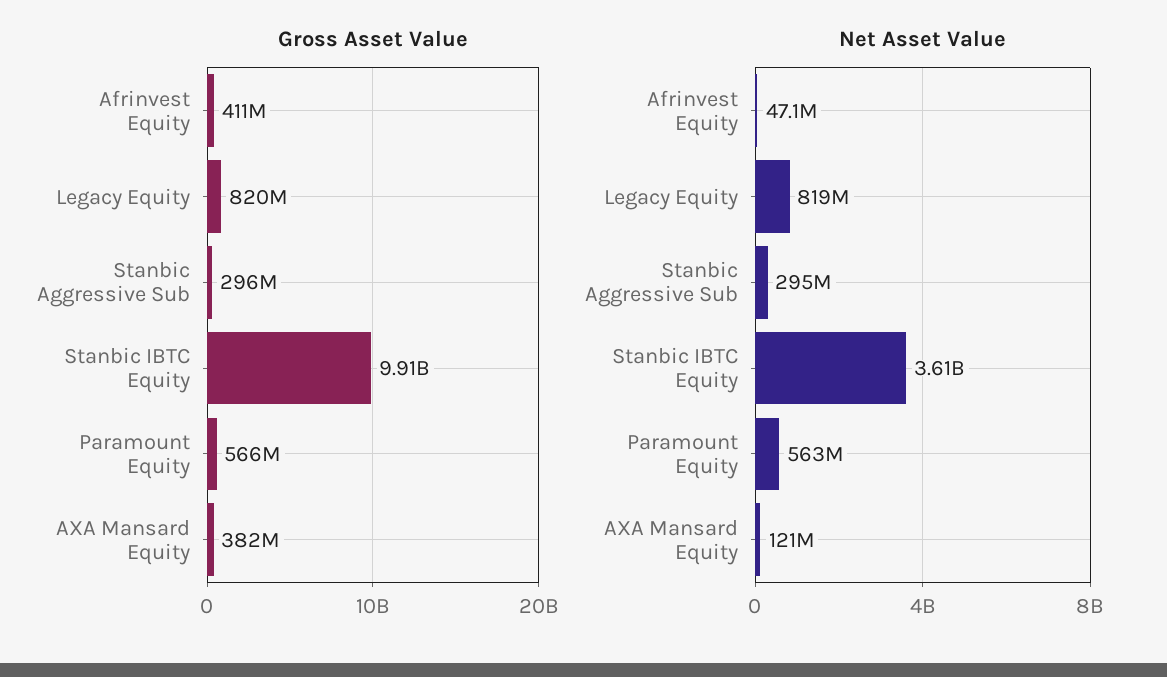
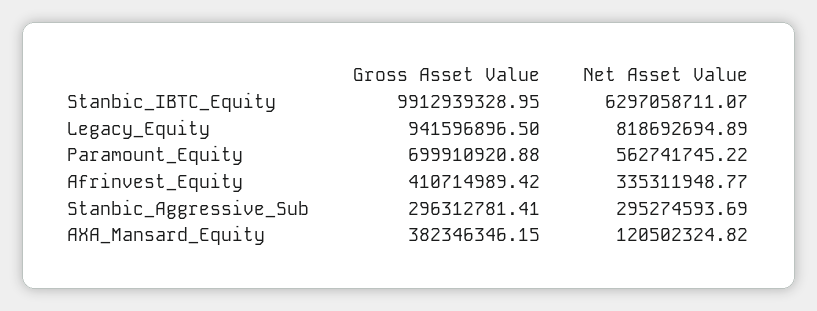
  {
    "Gross Asset Value": {
      "Afrinvest Equity": 410714989.42,
-     "Legacy Equity": 820000000,
+     "Legacy Equity": 941596896.5,
      "Stanbic Aggressive Sub": 296312781.41,
      "Stanbic IBTC Equity": 9912939328.95,
-     "Paramount Equity": 566000000,
+     "Paramount Equity": 699910920.88,
      "AXA Mansard Equity": 382346346.15
    },
    "Net Asset Value": {
-     "Afrinvest Equity": 47100000,
+     "Afrinvest Equity": 335311948.77,
      "Legacy Equity": 818692694.89,
      "Stanbic Aggressive Sub": 295274593.69,
-     "Stanbic IBTC Equity": 3610000000,
+     "Stanbic IBTC Equity": 6297058711.07,
      "Paramount Equity": 562741745.22,
      "AXA Mansard Equity": 120502324.82
    }
  }

